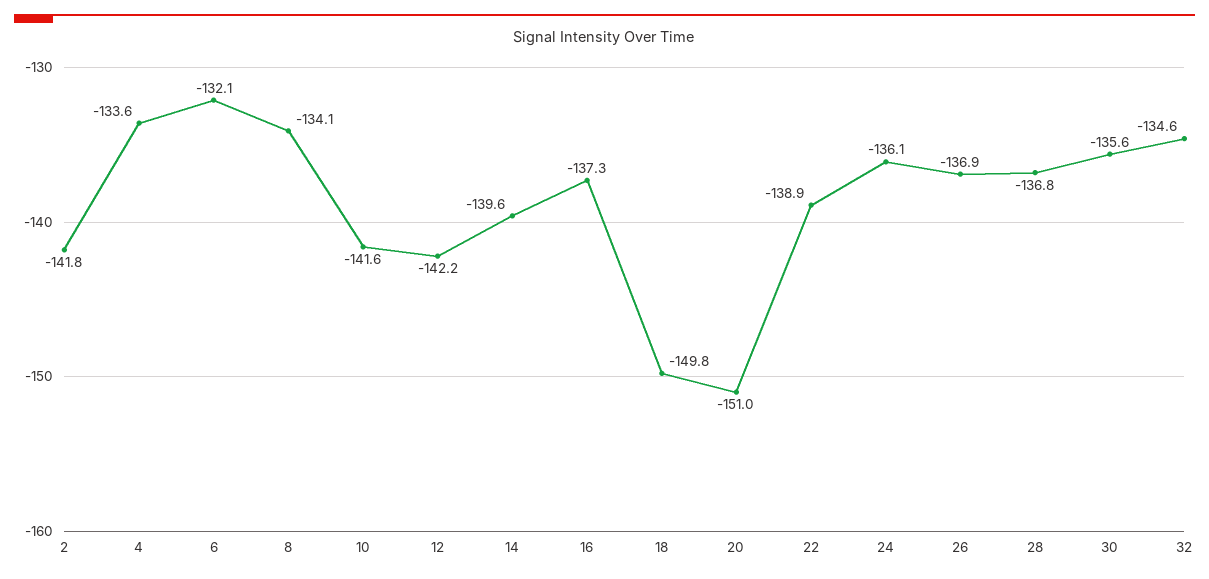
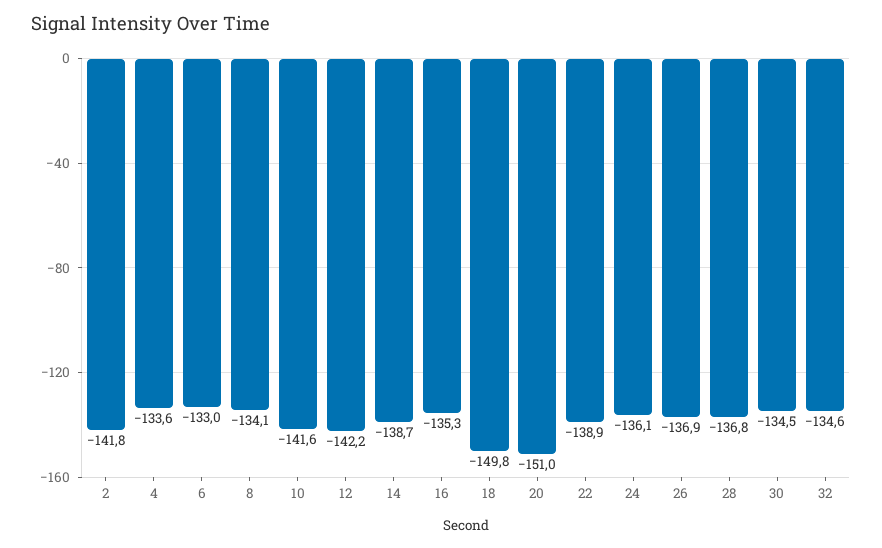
  {
    "2": -141.8,
    "4": -133.6,
-   "6": -132.1,
+   "6": -133,
    "8": -134.1,
    "10": -141.6,
    "12": -142.2,
-   "14": -139.6,
+   "14": -138.7,
-   "16": -137.3,
+   "16": -135.3,
    "18": -149.8,
    "20": -151,
    "22": -138.9,
    "24": -136.1,
    "26": -136.9,
    "28": -136.8,
-   "30": -135.6,
+   "30": -134.5,
    "32": -134.6
  }

